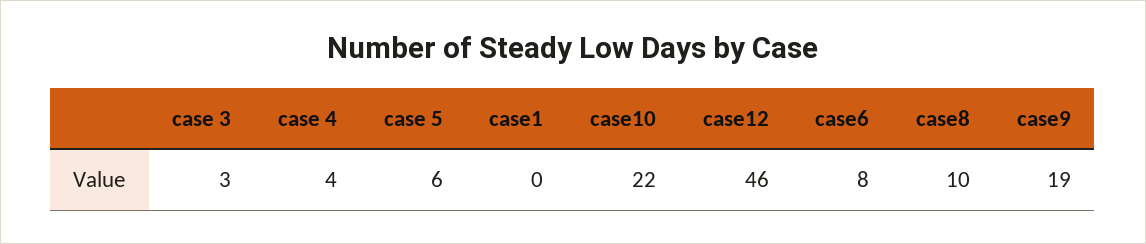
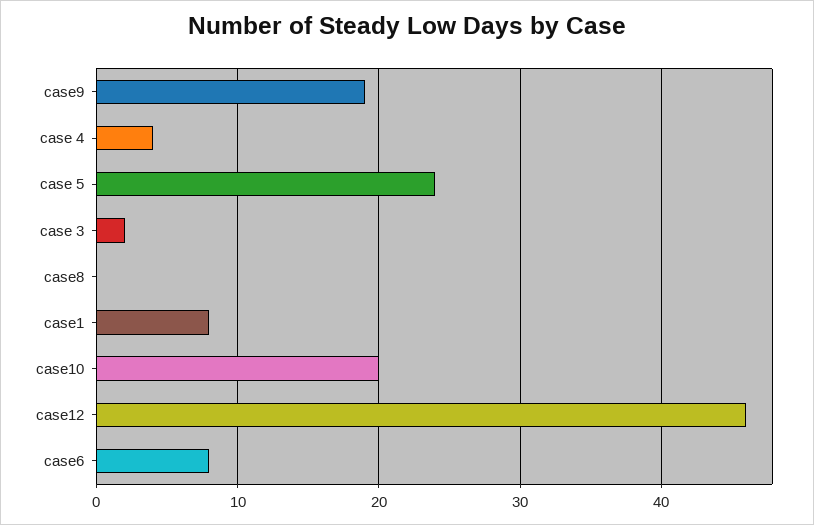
  {
-   "case 3": 3,
+   "case 3": 2,
    "case 4": 4,
-   "case 5": 6,
+   "case 5": 24,
-   "case1": 0,
+   "case1": 8,
-   "case10": 22,
+   "case10": 20,
    "case12": 46,
    "case6": 8,
-   "case8": 10,
+   "case8": 0,
    "case9": 19
  }

